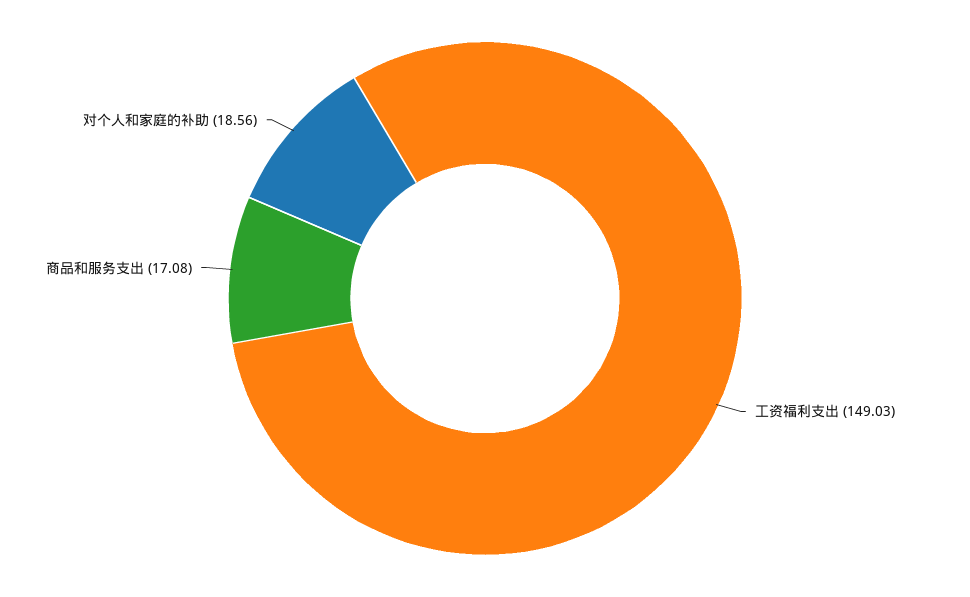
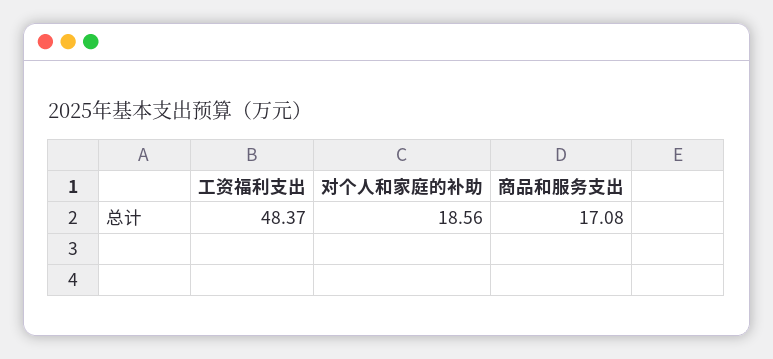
  {
-   "工资福利支出": 149.03,
+   "工资福利支出": 48.37,
    "商品和服务支出": 17.08,
    "对个人和家庭的补助": 18.56
  }

